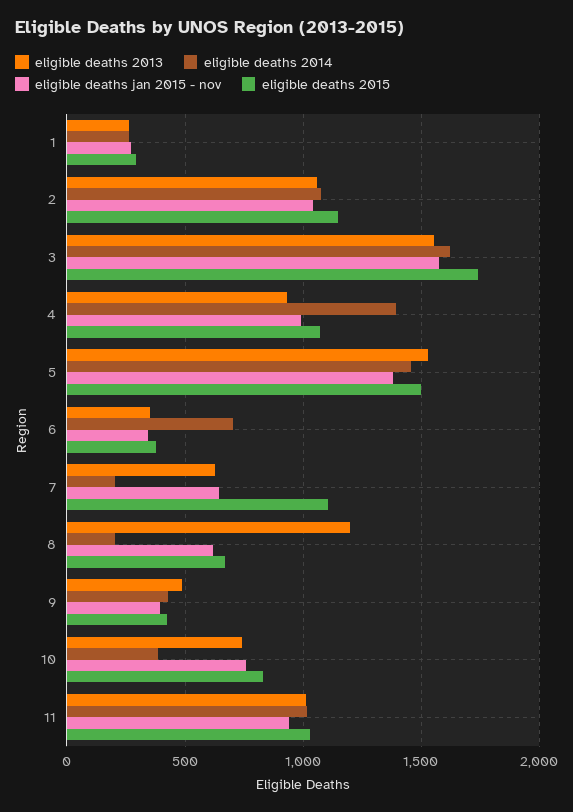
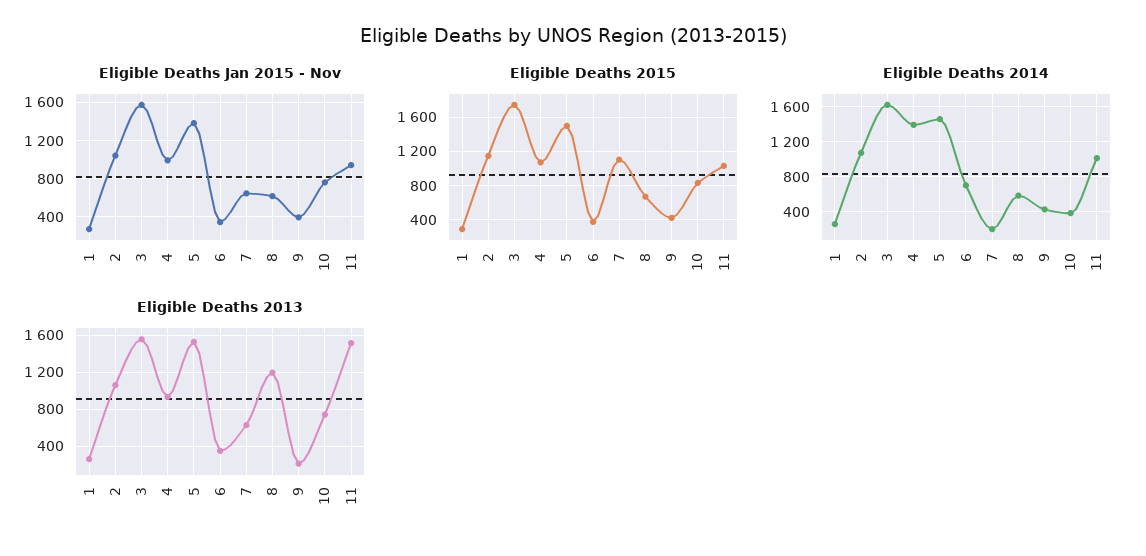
  {
    "eligible deaths 2013": {
      "1": 250,
      "2": 1050,
      "3": 1550,
      "4": 950,
      "5": 1550,
      "6": 350,
      "7": 650,
      "8": 1200,
-     "9": 500,
+     "9": 200,
      "10": 750,
-     "11": 1000
+     "11": 1500
    },
    "eligible deaths 2014": {
      "1": 250,
      "2": 1100,
      "3": 1600,
      "4": 1400,
      "5": 1450,
      "6": 700,
      "7": 200,
-     "8": 200,
+     "8": 600,
      "9": 450,
      "10": 400,
      "11": 1000
    },
    "eligible deaths jan 2015 - nov": {
      "1": 250,
      "2": 1050,
      "3": 1550,
      "4": 1000,
      "5": 1400,
      "6": 350,
      "7": 650,
      "8": 600,
      "9": 400,
      "10": 750,
      "11": 950
    },
    "eligible deaths 2015": {
      "1": 300,
      "2": 1150,
      "3": 1750,
      "4": 1050,
      "5": 1500,
      "6": 400,
      "7": 1100,
      "8": 650,
      "9": 450,
      "10": 850,
      "11": 1050
    }
  }

